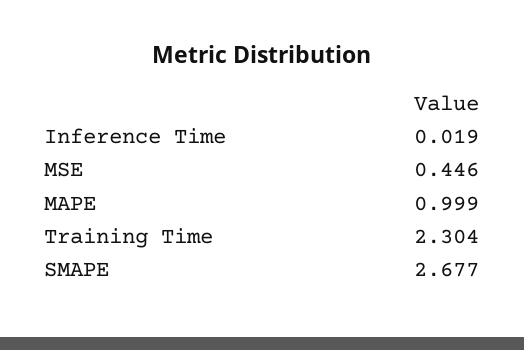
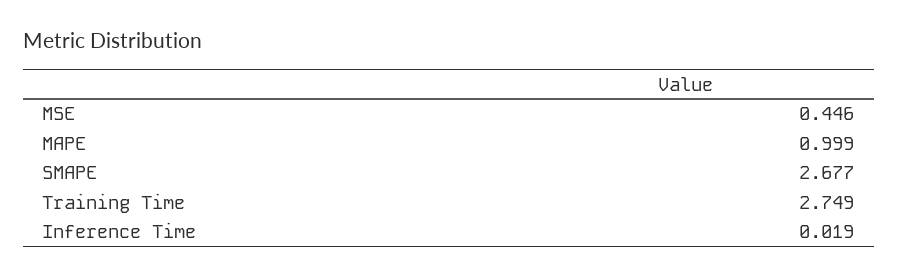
  {
    "Inference Time": 0.019,
    "MSE": 0.446,
    "MAPE": 0.999,
-   "Training Time": 2.304,
+   "Training Time": 2.749,
    "SMAPE": 2.677
  }

